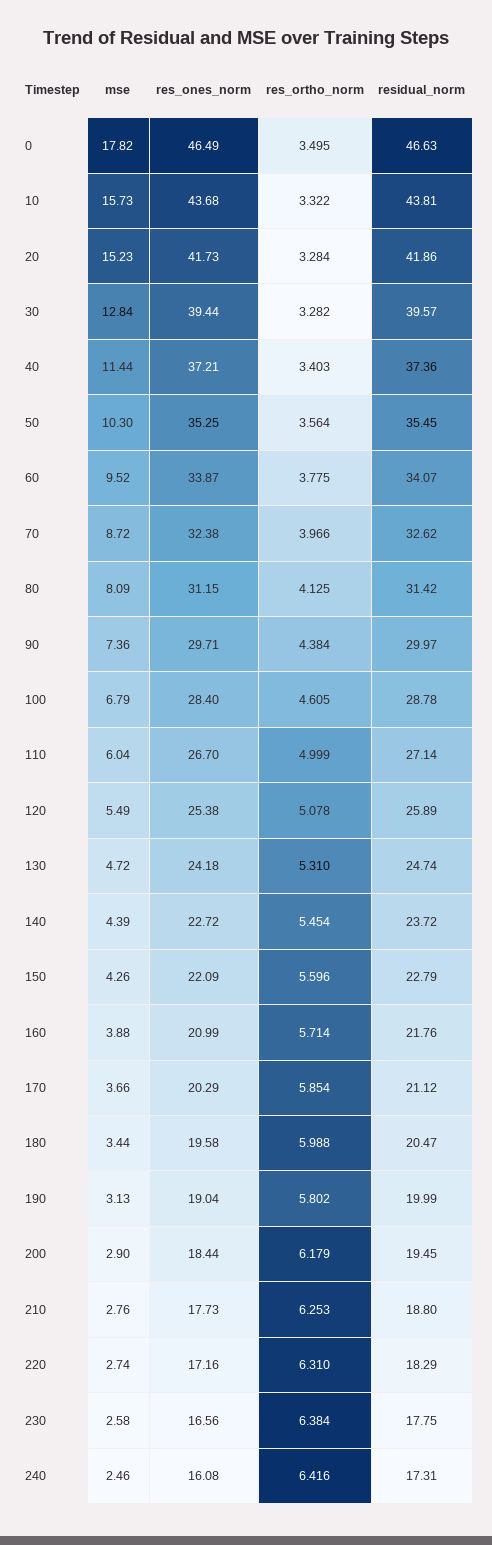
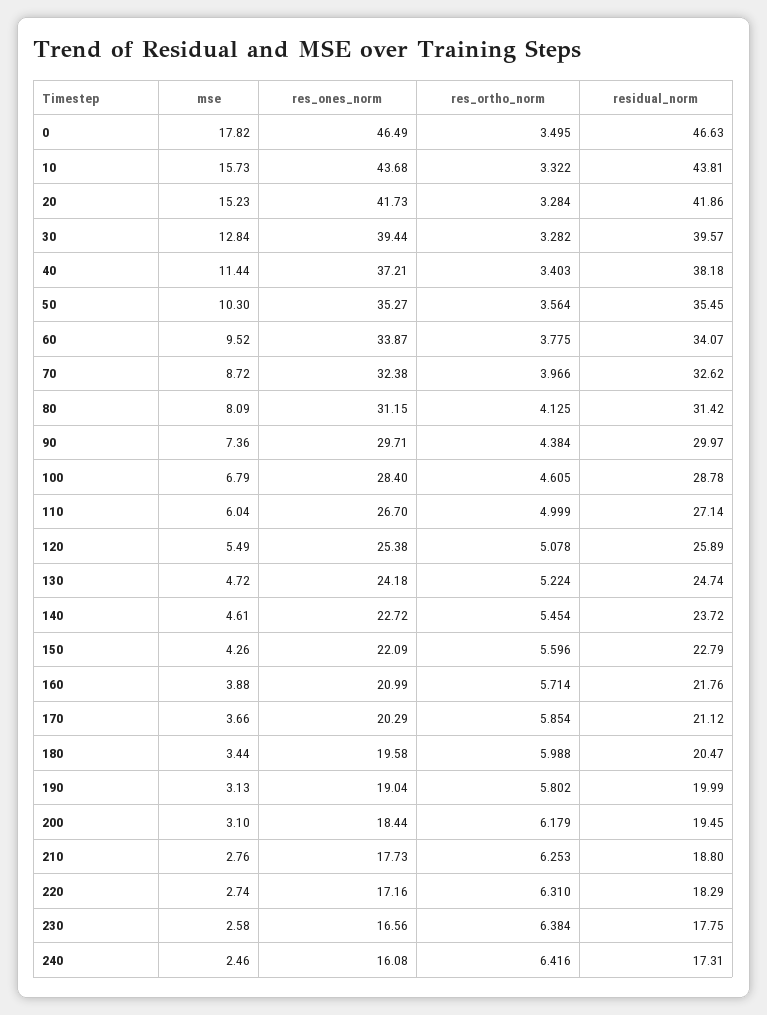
  {
    "mse": {
      "0": 17.82,
      "10": 15.73,
      "20": 15.23,
      "30": 12.84,
      "40": 11.44,
      "50": 10.3,
      "60": 9.52,
      "70": 8.72,
      "80": 8.09,
      "90": 7.36,
      "100": 6.79,
      "110": 6.04,
      "120": 5.49,
      "130": 4.72,
-     "140": 4.39,
+     "140": 4.61,
      "150": 4.26,
      "160": 3.88,
      "170": 3.66,
      "180": 3.44,
      "190": 3.13,
-     "200": 2.9,
+     "200": 3.1,
      "210": 2.76,
      "220": 2.74,
      "230": 2.58,
      "240": 2.46
    },
    "res_ones_norm": {
      "0": 46.49,
      "10": 43.68,
      "20": 41.73,
      "30": 39.44,
      "40": 37.21,
-     "50": 35.25,
+     "50": 35.27,
      "60": 33.87,
      "70": 32.38,
      "80": 31.15,
      "90": 29.71,
      "100": 28.4,
      "110": 26.7,
      "120": 25.38,
      "130": 24.18,
      "140": 22.72,
      "150": 22.09,
      "160": 20.99,
      "170": 20.29,
      "180": 19.58,
      "190": 19.04,
      "200": 18.44,
      "210": 17.73,
      "220": 17.16,
      "230": 16.56,
      "240": 16.08
    },
    "res_ortho_norm": {
      "0": 3.495,
      "10": 3.322,
      "20": 3.284,
      "30": 3.282,
      "40": 3.403,
      "50": 3.564,
      "60": 3.775,
      "70": 3.966,
      "80": 4.125,
      "90": 4.384,
      "100": 4.605,
      "110": 4.999,
      "120": 5.078,
-     "130": 5.31,
+     "130": 5.224,
      "140": 5.454,
      "150": 5.596,
      "160": 5.714,
      "170": 5.854,
      "180": 5.988,
      "190": 5.802,
      "200": 6.179,
      "210": 6.253,
      "220": 6.31,
      "230": 6.384,
      "240": 6.416
    },
    "residual_norm": {
      "0": 46.63,
      "10": 43.81,
      "20": 41.86,
      "30": 39.57,
-     "40": 37.36,
+     "40": 38.18,
      "50": 35.45,
      "60": 34.07,
      "70": 32.62,
      "80": 31.42,
      "90": 29.97,
      "100": 28.78,
      "110": 27.14,
      "120": 25.89,
      "130": 24.74,
      "140": 23.72,
      "150": 22.79,
      "160": 21.76,
      "170": 21.12,
      "180": 20.47,
      "190": 19.99,
      "200": 19.45,
      "210": 18.8,
      "220": 18.29,
      "230": 17.75,
      "240": 17.31
    }
  }

